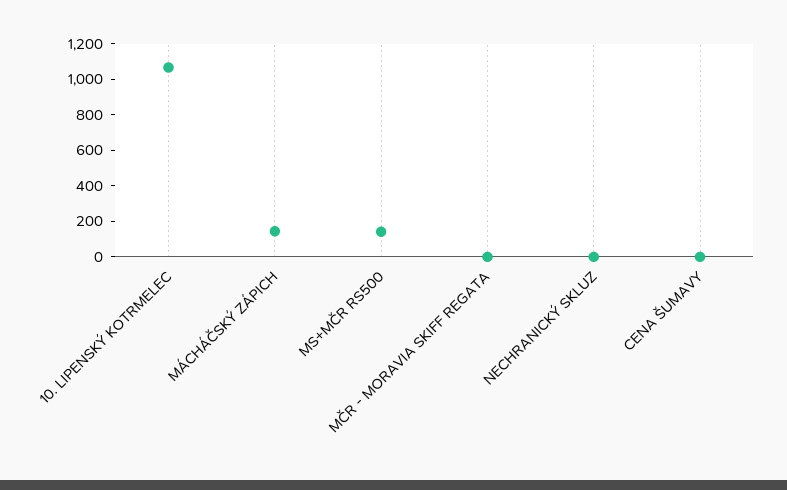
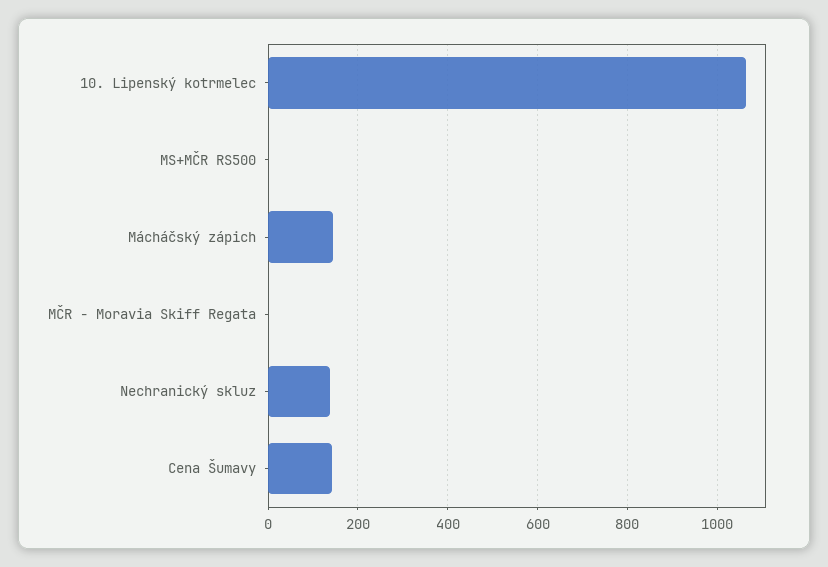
  {
    "10. LIPENSKÝ KOTRMELEC": 1060,
    "MÁCHÁČSKÝ ZÁPICH": 140,
-   "MS+MČR RS500": 150,
+   "MS+MČR RS500": 0,
    "MČR - MORAVIA SKIFF REGATA": 0,
-   "NECHRANICKÝ SKLUZ": 0,
+   "NECHRANICKÝ SKLUZ": 140,
-   "CENA ŠUMAVY": 0
+   "CENA ŠUMAVY": 140
  }

